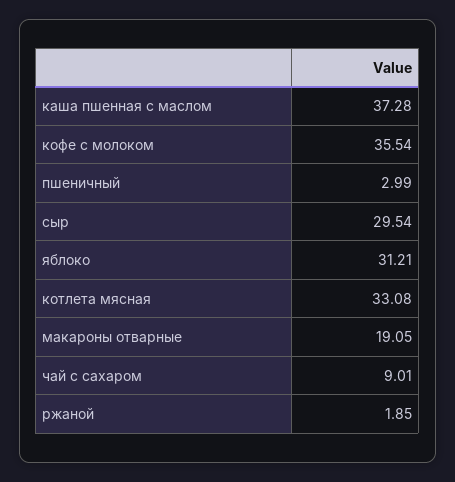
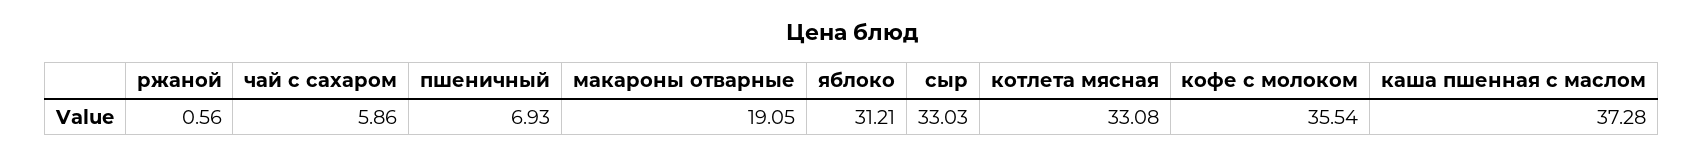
  {
    "каша пшенная с маслом": 37.28,
    "кофе с молоком": 35.54,
-   "пшеничный": 2.99,
+   "пшеничный": 6.93,
-   "сыр": 29.54,
+   "сыр": 33.03,
    "яблоко": 31.21,
    "котлета мясная": 33.08,
    "макароны отварные": 19.05,
-   "чай с сахаром": 9.01,
+   "чай с сахаром": 5.86,
-   "ржаной": 1.85
+   "ржаной": 0.56
  }

